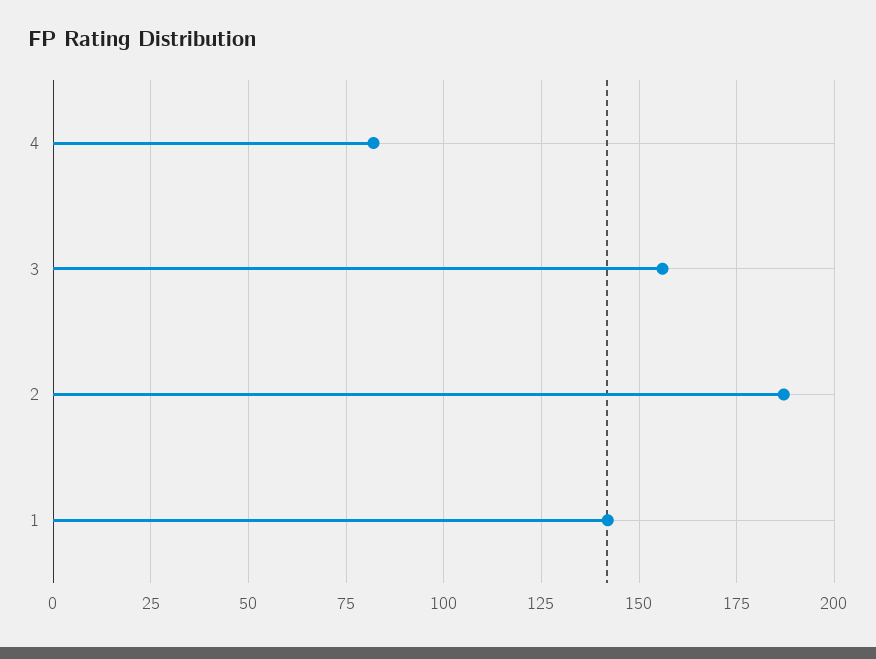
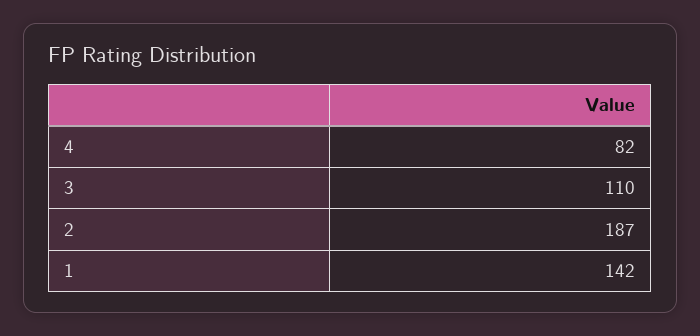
  {
    "4": 82,
-   "3": 155,
+   "3": 110,
    "2": 187,
    "1": 142
  }

